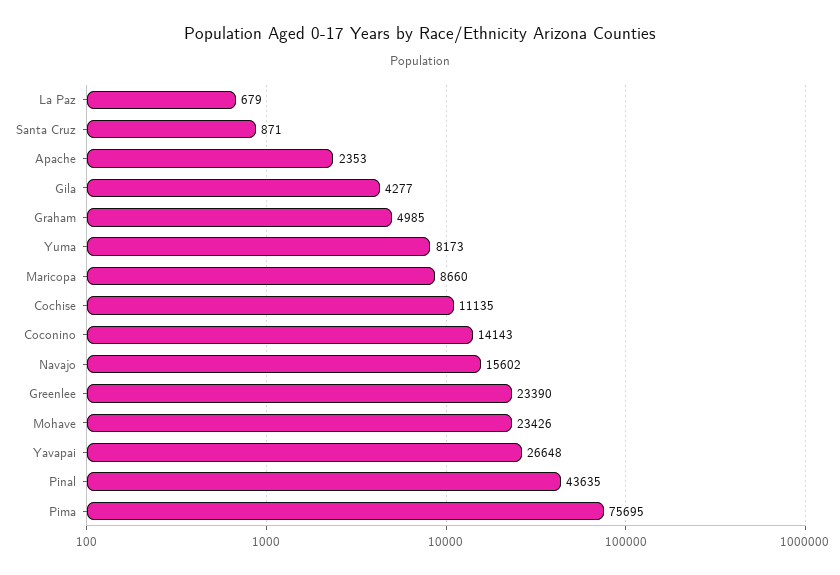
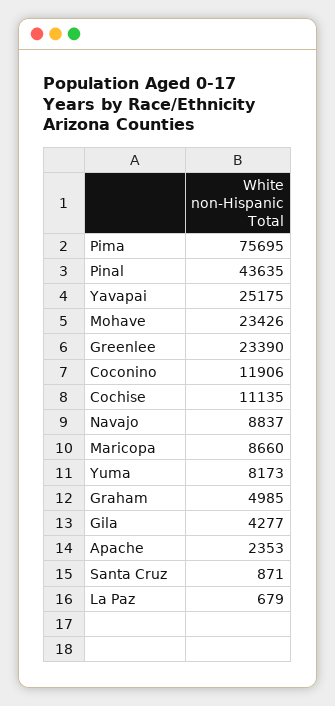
  {
    "La Paz": 679,
    "Santa Cruz": 871,
    "Apache": 2353,
    "Gila": 4277,
    "Graham": 4985,
    "Yuma": 8173,
    "Maricopa": 8660,
    "Cochise": 11135,
-   "Coconino": 14143,
+   "Coconino": 11906,
-   "Navajo": 15602,
+   "Navajo": 8837,
    "Greenlee": 23390,
    "Mohave": 23426,
-   "Yavapai": 26648,
+   "Yavapai": 25175,
    "Pinal": 43635,
    "Pima": 75695
  }

